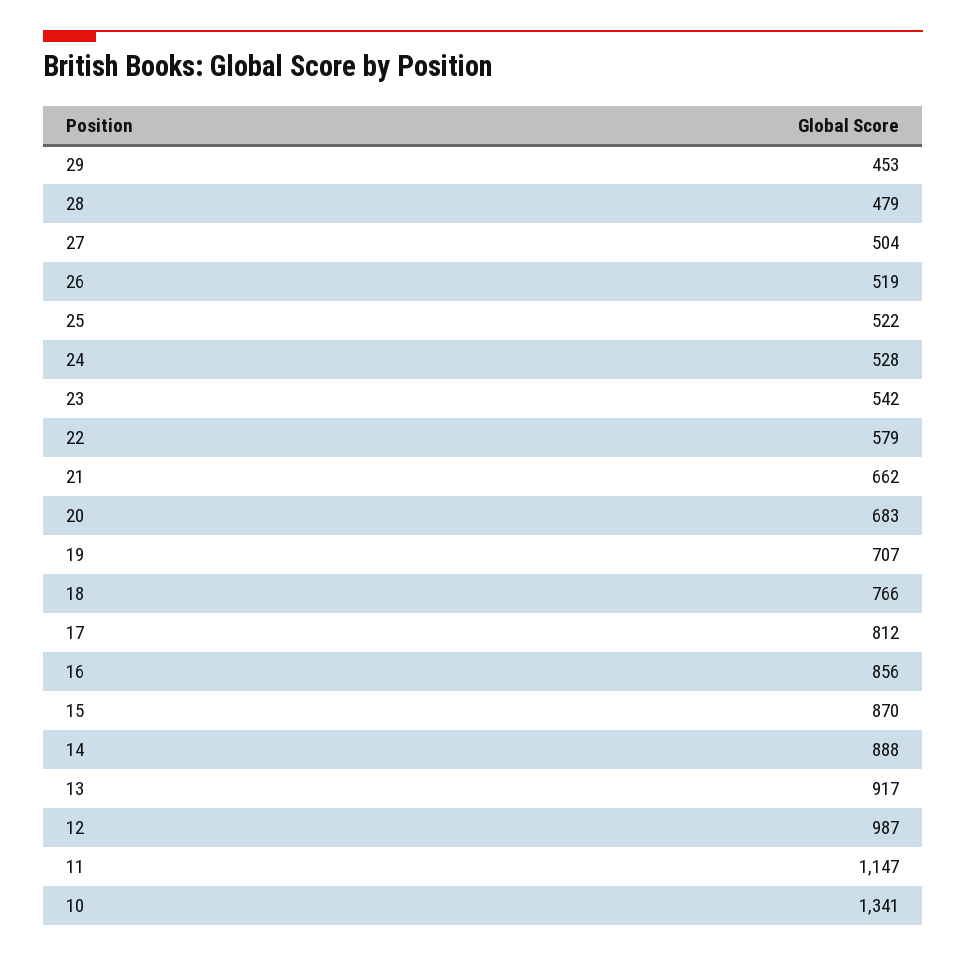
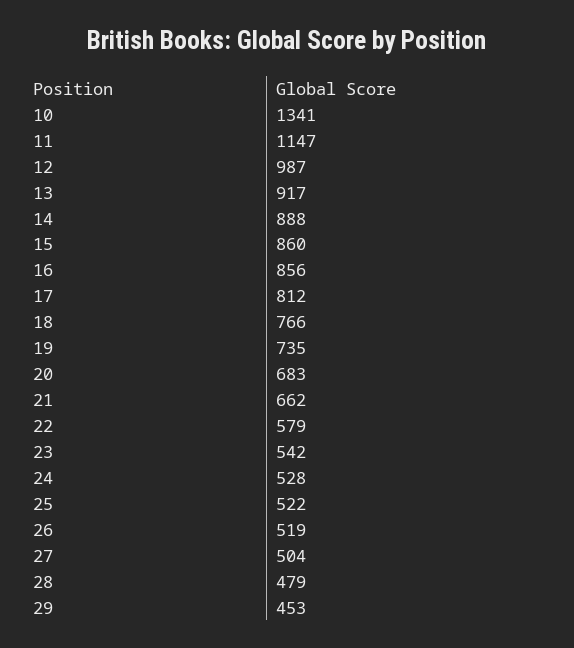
  {
    "29": 453,
    "28": 479,
    "27": 504,
    "26": 519,
    "25": 522,
    "24": 528,
    "23": 542,
    "22": 579,
    "21": 662,
    "20": 683,
-   "19": 707,
+   "19": 735,
    "18": 766,
    "17": 812,
    "16": 856,
-   "15": 870,
+   "15": 860,
    "14": 888,
    "13": 917,
    "12": 987,
    "11": 1147,
    "10": 1341
  }

